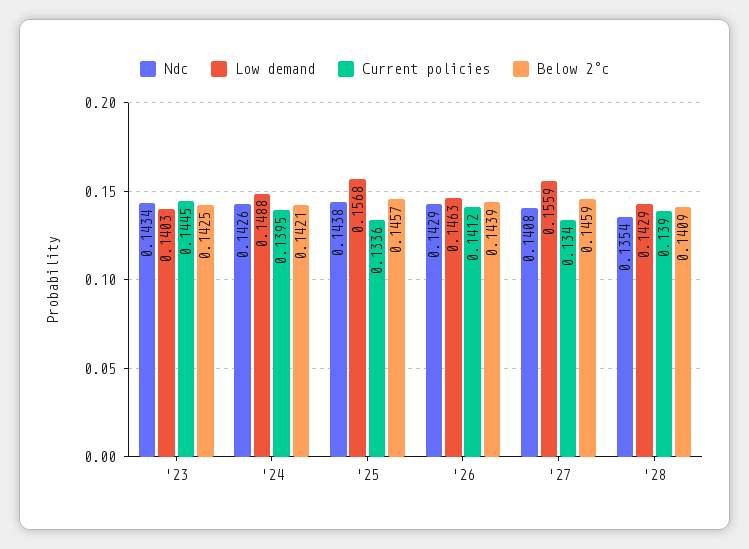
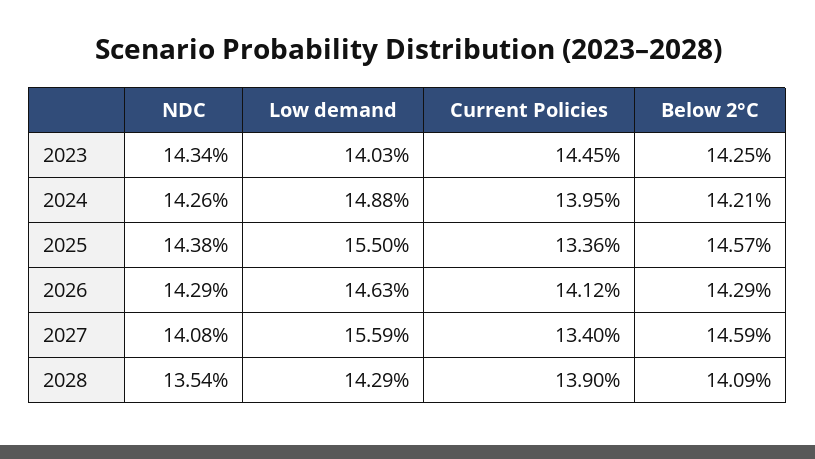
  {
    "Ndc": {
      "'23": 0.1434,
      "'24": 0.1426,
      "'25": 0.1438,
      "'26": 0.1429,
      "'27": 0.1408,
      "'28": 0.1354
    },
    "Low demand": {
      "'23": 0.1403,
      "'24": 0.1488,
-     "'25": 0.1568,
+     "'25": 0.155,
      "'26": 0.1463,
      "'27": 0.1559,
      "'28": 0.1429
    },
    "Current policies": {
      "'23": 0.1445,
      "'24": 0.1395,
      "'25": 0.1336,
      "'26": 0.1412,
      "'27": 0.134,
      "'28": 0.139
    },
    "Below 2°c": {
      "'23": 0.1425,
      "'24": 0.1421,
      "'25": 0.1457,
-     "'26": 0.1439,
+     "'26": 0.1429,
      "'27": 0.1459,
      "'28": 0.1409
    }
  }

